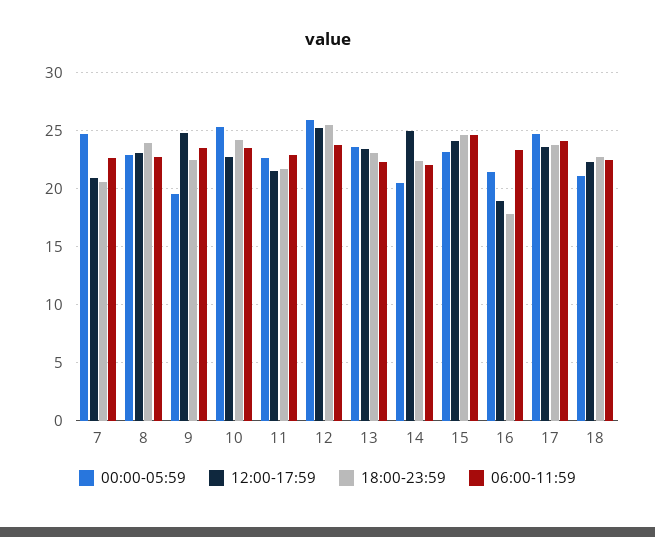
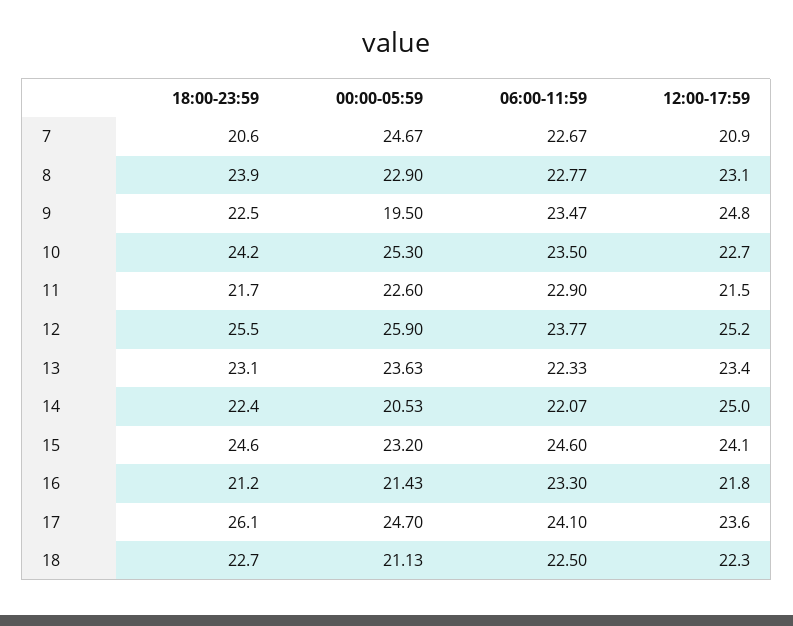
  {
    "00:00-05:59": {
      "7": 24.67,
      "8": 22.9,
      "9": 19.5,
      "10": 25.3,
      "11": 22.6,
      "12": 25.9,
      "13": 23.63,
      "14": 20.53,
      "15": 23.2,
      "16": 21.43,
      "17": 24.7,
      "18": 21.13
    },
    "12:00-17:59": {
      "7": 20.9,
      "8": 23.1,
      "9": 24.8,
      "10": 22.7,
      "11": 21.5,
      "12": 25.2,
      "13": 23.4,
      "14": 25,
      "15": 24.1,
-     "16": 19,
+     "16": 21.8,
      "17": 23.6,
      "18": 22.3
    },
    "18:00-23:59": {
      "7": 20.6,
      "8": 23.9,
      "9": 22.5,
      "10": 24.2,
      "11": 21.7,
      "12": 25.5,
      "13": 23.1,
      "14": 22.4,
      "15": 24.6,
-     "16": 18,
+     "16": 21.2,
-     "17": 24,
+     "17": 26.1,
      "18": 22.7
    },
    "06:00-11:59": {
      "7": 22.67,
      "8": 22.77,
      "9": 23.47,
      "10": 23.5,
      "11": 22.9,
      "12": 23.77,
      "13": 22.33,
      "14": 22.07,
      "15": 24.6,
      "16": 23.3,
      "17": 24.1,
      "18": 22.5
    }
  }

